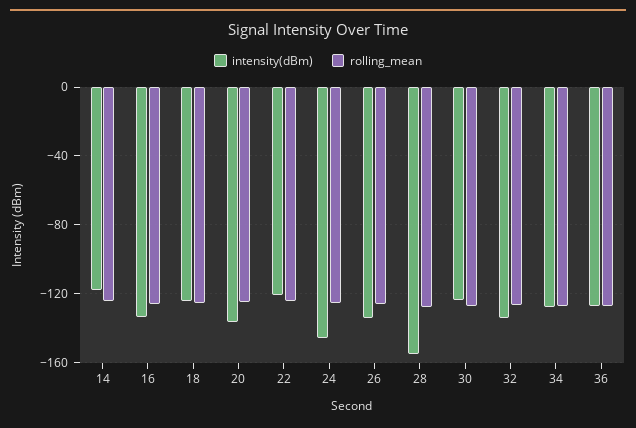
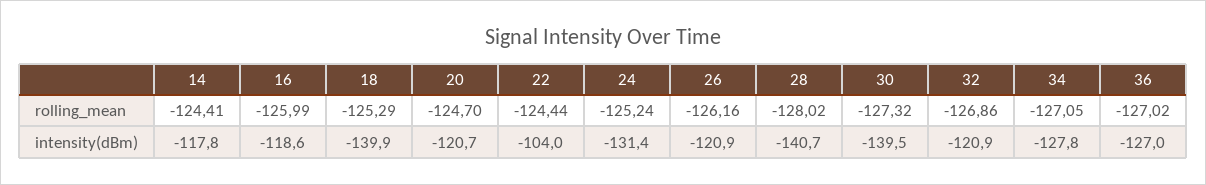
  {
    "intensity(dBm)": {
      "14": -117.8,
-     "16": -135,
+     "16": -118.6,
-     "18": -125,
+     "18": -139.9,
-     "20": -135,
+     "20": -120.7,
-     "22": -120,
+     "22": -104,
-     "24": -145,
+     "24": -131.4,
-     "26": -135,
+     "26": -120.9,
-     "28": -155,
+     "28": -140.7,
-     "30": -125,
+     "30": -139.5,
-     "32": -135,
+     "32": -120.9,
      "34": -127.8,
      "36": -127
    },
    "rolling_mean": {
      "14": -124.41,
      "16": -125.99,
      "18": -125.29,
      "20": -124.7,
      "22": -124.44,
      "24": -125.24,
      "26": -126.16,
      "28": -128.02,
      "30": -127.32,
      "32": -126.86,
      "34": -127.05,
      "36": -127.02
    }
  }

